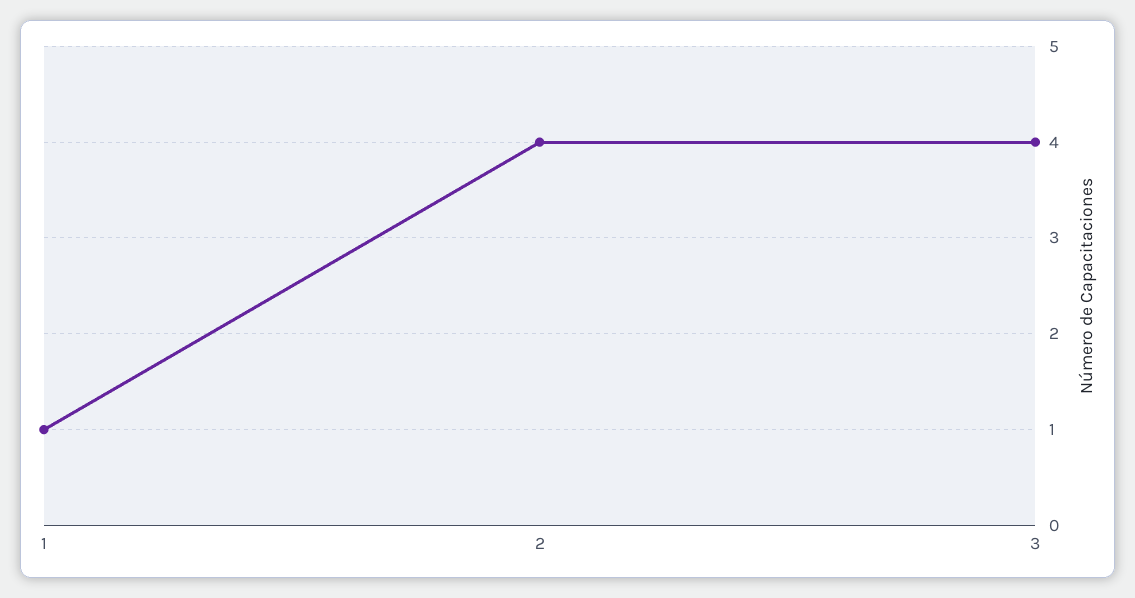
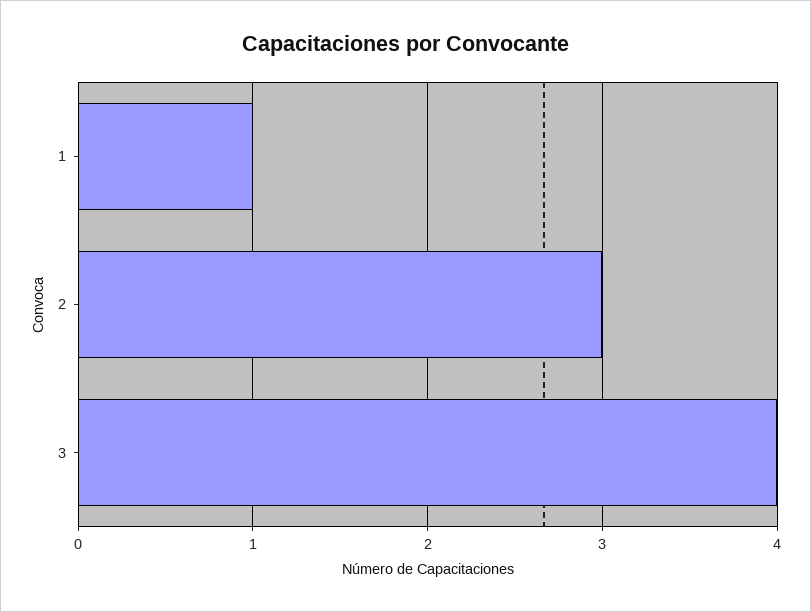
  {
    "1": 1,
-   "2": 4,
+   "2": 3,
    "3": 4
  }

